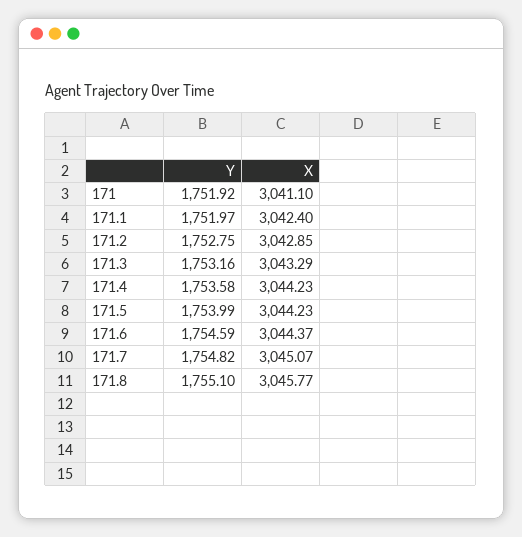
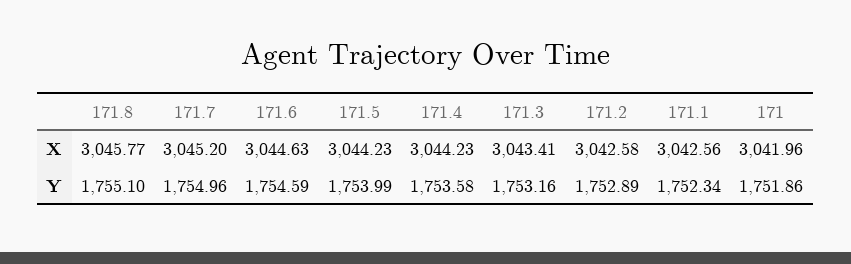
  {
    "Y": {
-     "171": 1751.92,
+     "171": 1751.86,
-     "171.1": 1751.97,
+     "171.1": 1752.34,
-     "171.2": 1752.75,
+     "171.2": 1752.89,
      "171.3": 1753.16,
      "171.4": 1753.58,
      "171.5": 1753.99,
      "171.6": 1754.59,
-     "171.7": 1754.82,
+     "171.7": 1754.96,
      "171.8": 1755.1
    },
    "X": {
-     "171": 3041.1,
+     "171": 3041.96,
-     "171.1": 3042.4,
+     "171.1": 3042.56,
-     "171.2": 3042.85,
+     "171.2": 3042.58,
-     "171.3": 3043.29,
+     "171.3": 3043.41,
      "171.4": 3044.23,
      "171.5": 3044.23,
-     "171.6": 3044.37,
+     "171.6": 3044.63,
-     "171.7": 3045.07,
+     "171.7": 3045.2,
      "171.8": 3045.77
    }
  }

